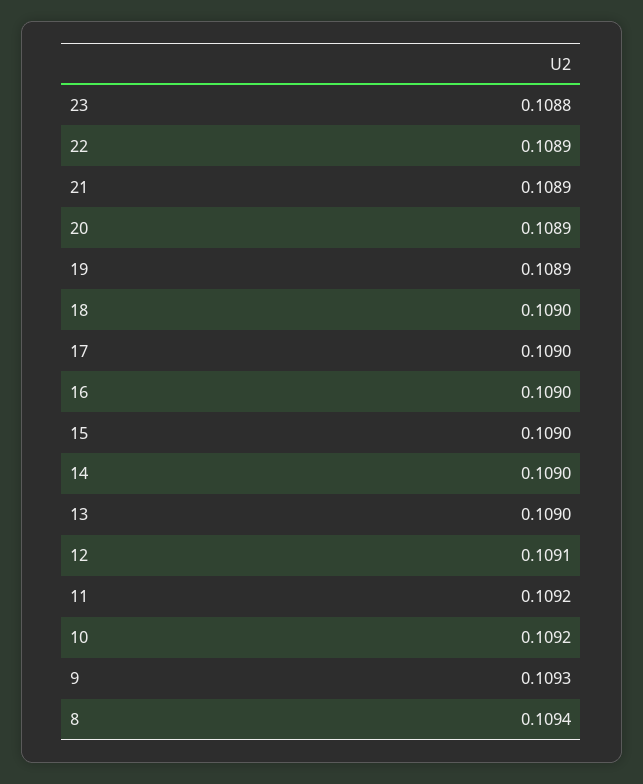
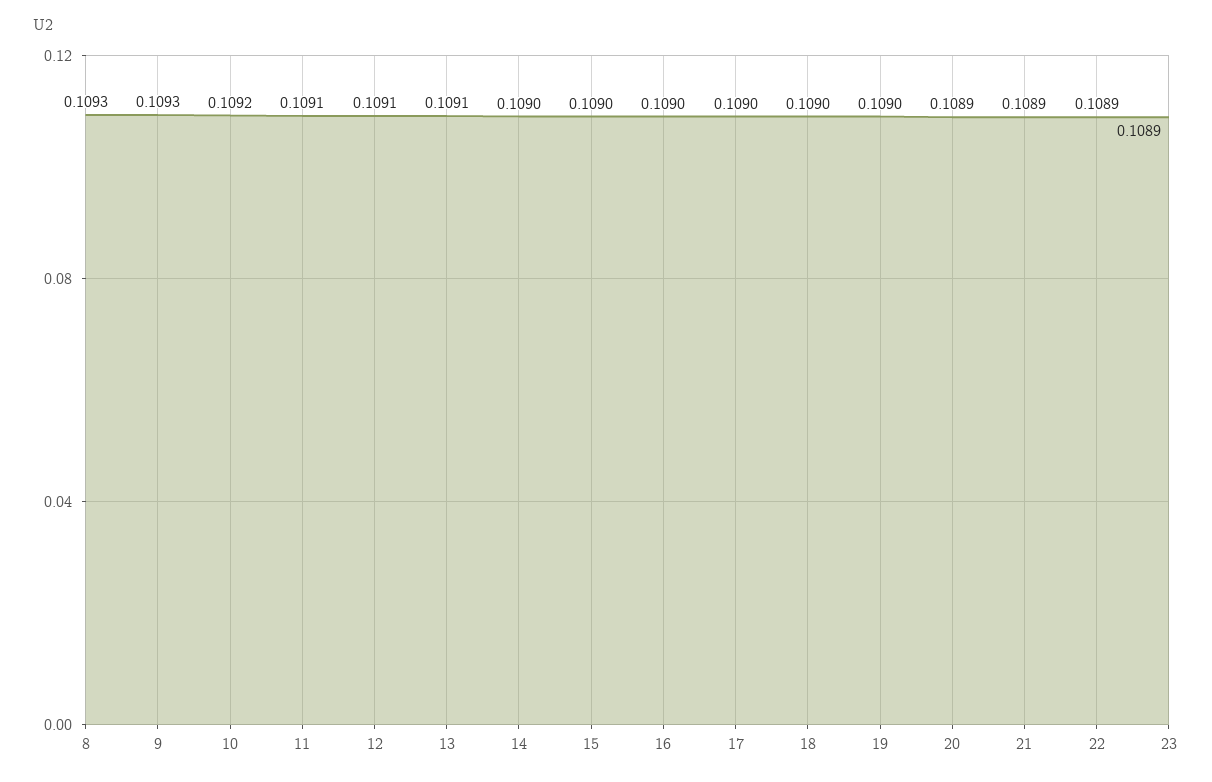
  {
-   "23": 0.1088,
+   "23": 0.1089,
    "22": 0.1089,
    "21": 0.1089,
    "20": 0.1089,
-   "19": 0.1089,
+   "19": 0.109,
    "18": 0.109,
    "17": 0.109,
    "16": 0.109,
    "15": 0.109,
    "14": 0.109,
-   "13": 0.109,
+   "13": 0.1091,
    "12": 0.1091,
-   "11": 0.1092,
+   "11": 0.1091,
    "10": 0.1092,
    "9": 0.1093,
-   "8": 0.1094
+   "8": 0.1093
  }

